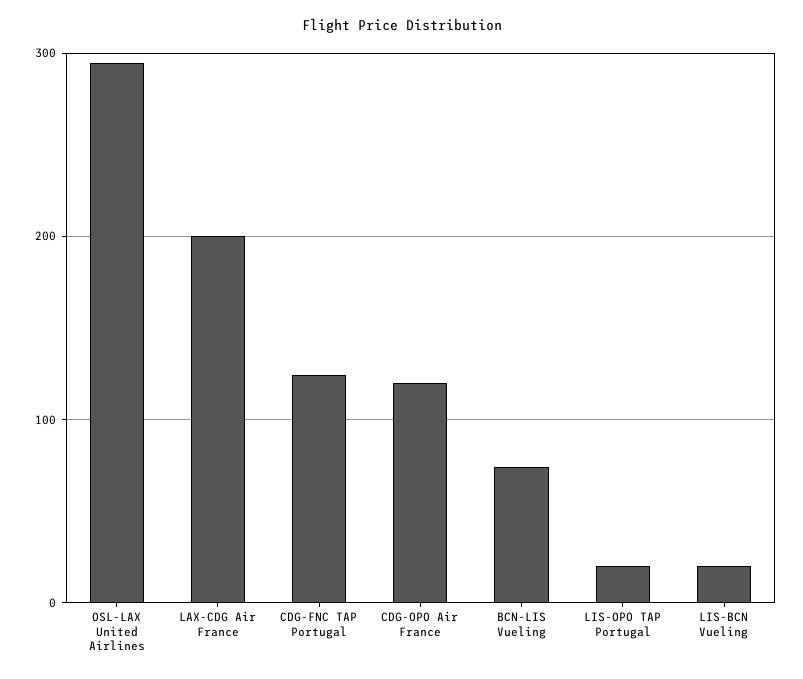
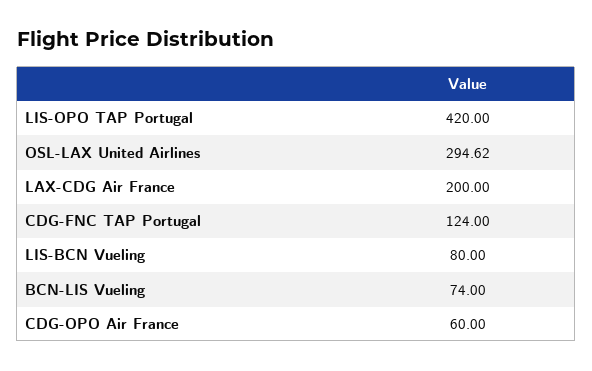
  {
    "OSL-LAX United Airlines": 294.62,
    "LAX-CDG Air France": 200,
    "CDG-FNC TAP Portugal": 124,
-   "CDG-OPO Air France": 120,
+   "CDG-OPO Air France": 60,
    "BCN-LIS Vueling": 74,
-   "LIS-OPO TAP Portugal": 20,
+   "LIS-OPO TAP Portugal": 420,
-   "LIS-BCN Vueling": 20
+   "LIS-BCN Vueling": 80
  }

